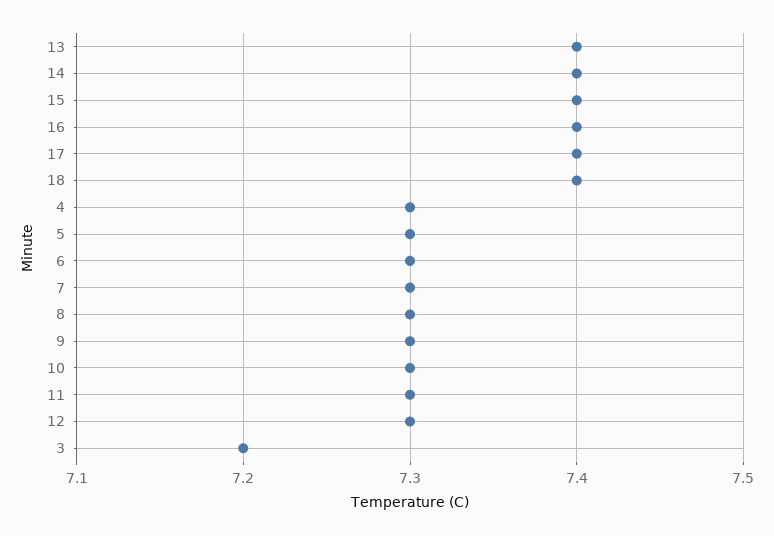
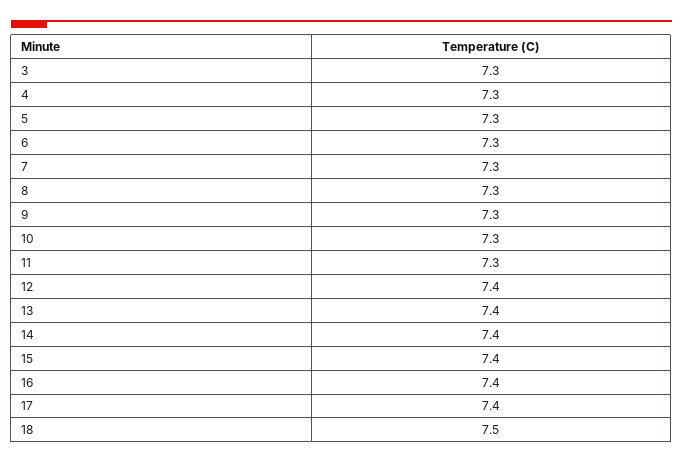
  {
    "13": 7.4,
    "14": 7.4,
    "15": 7.4,
    "16": 7.4,
    "17": 7.4,
-   "18": 7.4,
+   "18": 7.5,
    "4": 7.3,
    "5": 7.3,
    "6": 7.3,
    "7": 7.3,
    "8": 7.3,
    "9": 7.3,
    "10": 7.3,
    "11": 7.3,
-   "12": 7.3,
+   "12": 7.4,
-   "3": 7.2
+   "3": 7.3
  }

